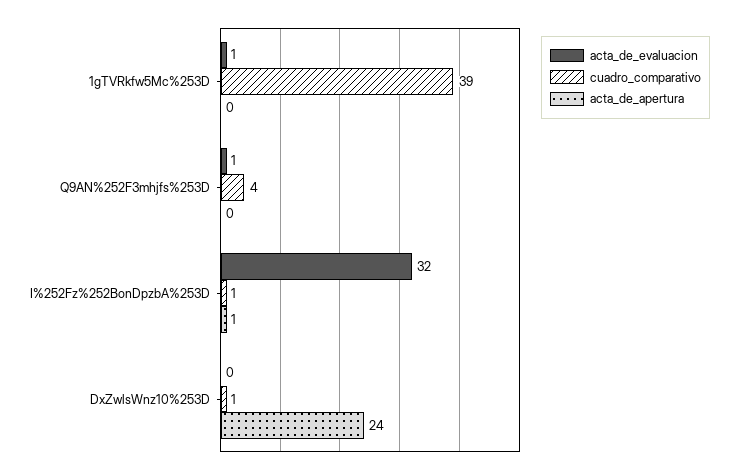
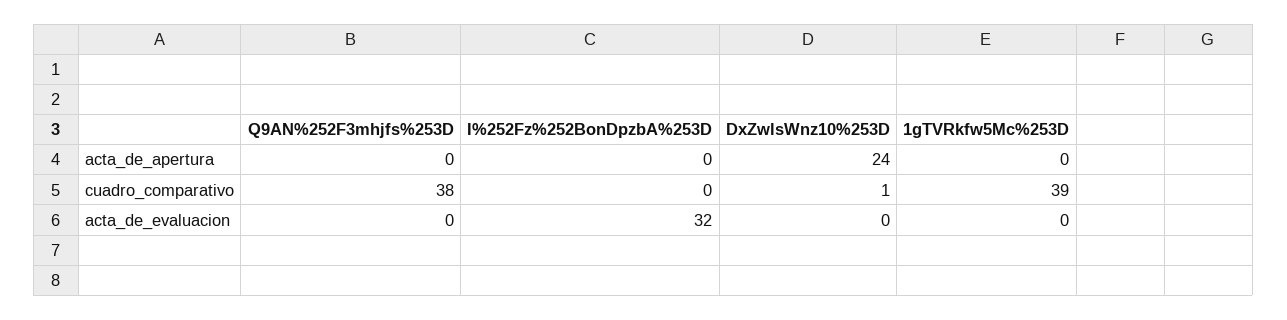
  {
    "acta_de_evaluacion": {
-     "1gTVRkfw5Mc%253D": 1,
+     "1gTVRkfw5Mc%253D": 0,
-     "Q9AN%252F3mhjfs%253D": 1,
+     "Q9AN%252F3mhjfs%253D": 0,
      "I%252Fz%252BonDpzbA%253D": 32,
      "DxZwlsWnz10%253D": 0
    },
    "cuadro_comparativo": {
      "1gTVRkfw5Mc%253D": 39,
-     "Q9AN%252F3mhjfs%253D": 4,
+     "Q9AN%252F3mhjfs%253D": 38,
-     "I%252Fz%252BonDpzbA%253D": 1,
+     "I%252Fz%252BonDpzbA%253D": 0,
      "DxZwlsWnz10%253D": 1
    },
    "acta_de_apertura": {
      "1gTVRkfw5Mc%253D": 0,
      "Q9AN%252F3mhjfs%253D": 0,
-     "I%252Fz%252BonDpzbA%253D": 1,
+     "I%252Fz%252BonDpzbA%253D": 0,
      "DxZwlsWnz10%253D": 24
    }
  }

